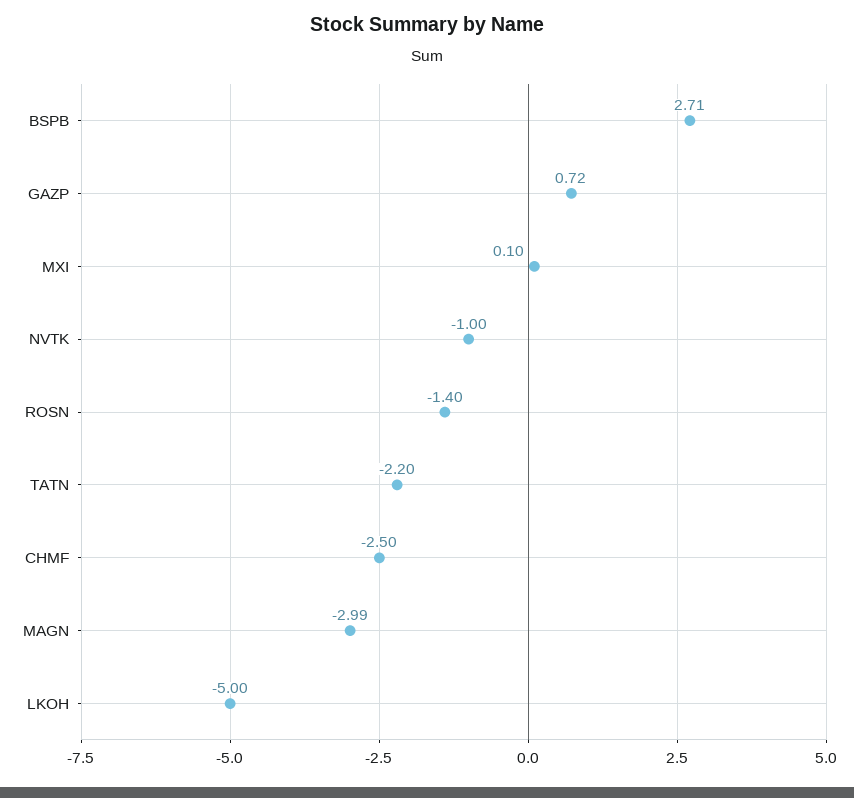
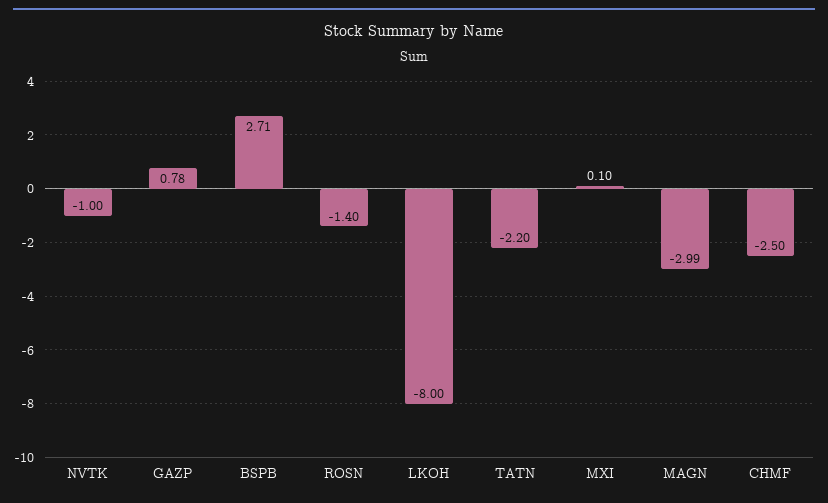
  {
    "BSPB": 2.71,
-   "GAZP": 0.72,
+   "GAZP": 0.78,
    "MXI": 0.1,
    "NVTK": -1,
    "ROSN": -1.4,
    "TATN": -2.2,
    "CHMF": -2.5,
    "MAGN": -2.99,
-   "LKOH": -5
+   "LKOH": -8
  }

